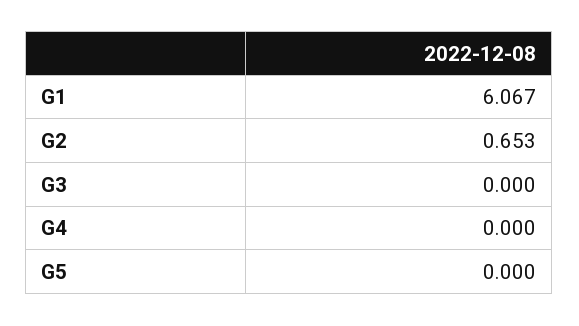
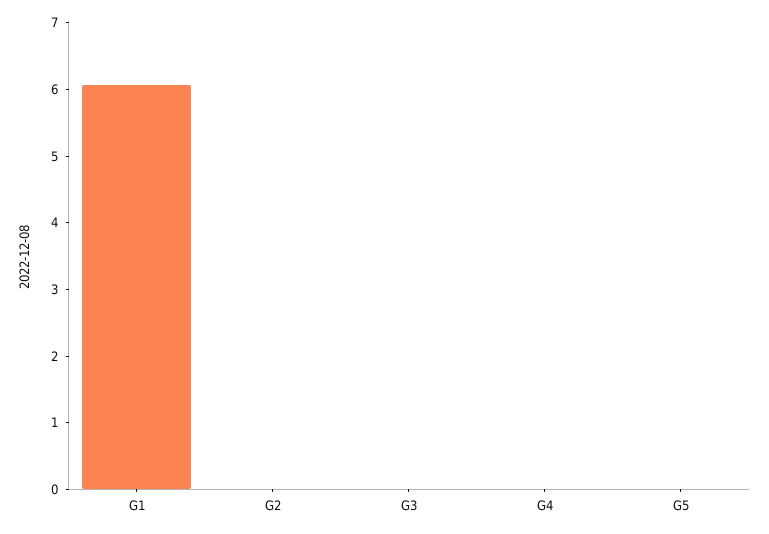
  {
    "G1": 6.067,
-   "G2": 0.653,
+   "G2": 0,
    "G3": 0,
    "G4": 0,
    "G5": 0
  }

